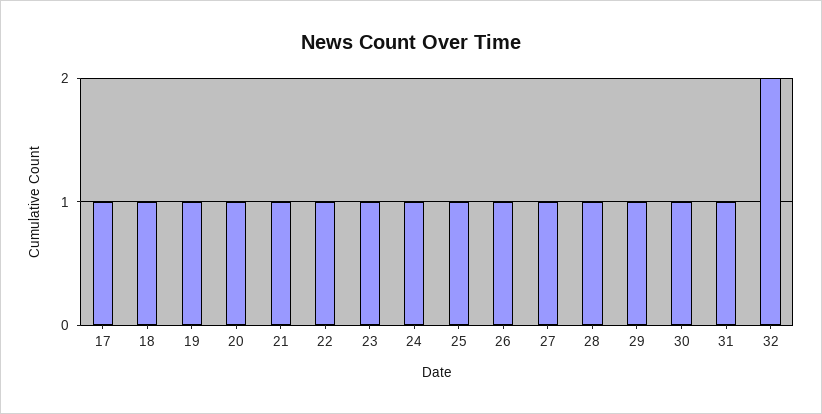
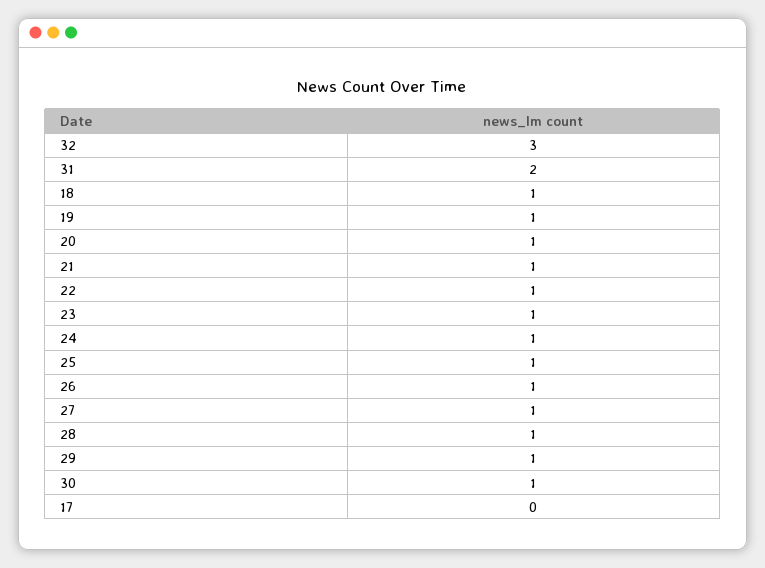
  {
-   "17": 1,
+   "17": 0,
    "18": 1,
    "19": 1,
    "20": 1,
    "21": 1,
    "22": 1,
    "23": 1,
    "24": 1,
    "25": 1,
    "26": 1,
    "27": 1,
    "28": 1,
    "29": 1,
    "30": 1,
-   "31": 1,
+   "31": 2,
-   "32": 2
+   "32": 3
  }

